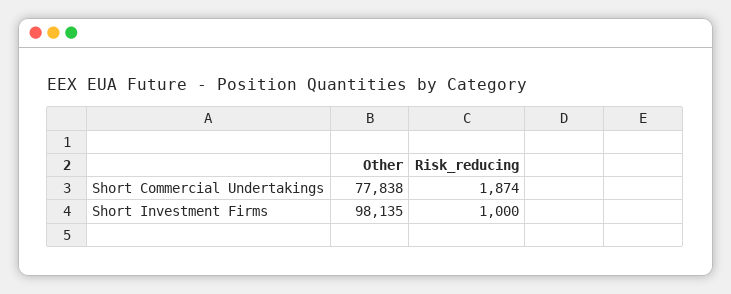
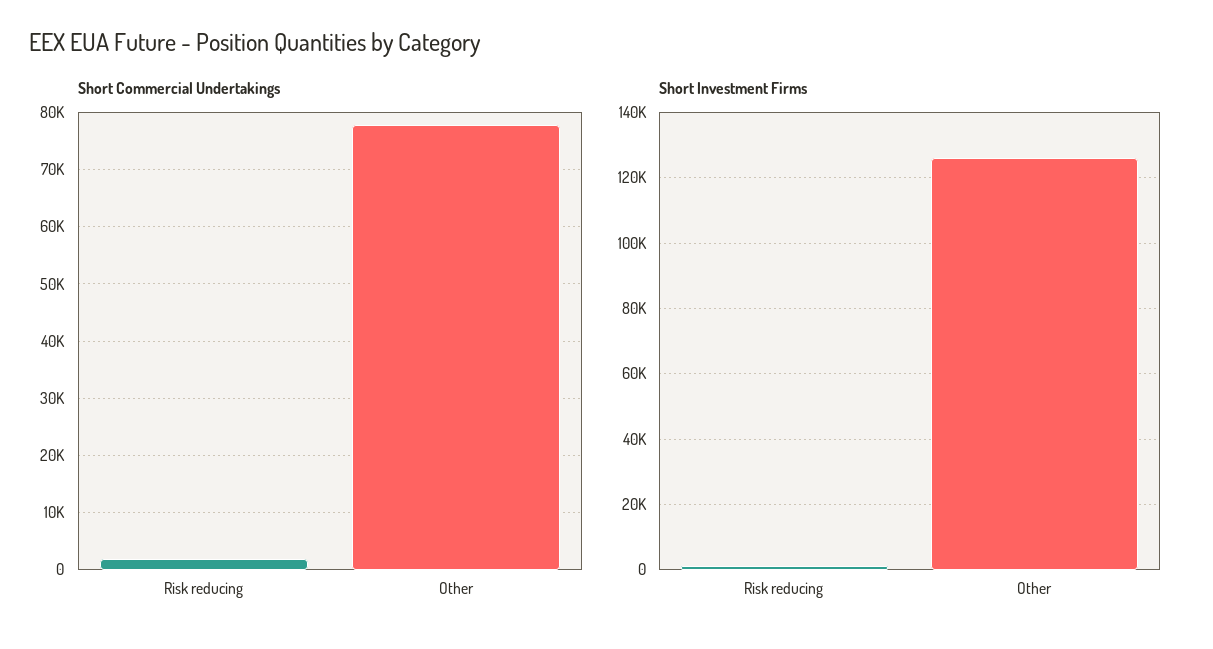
  {
    "Short Commercial Undertakings": {
      "Other": 77838,
      "Risk_reducing": 1874
    },
    "Short Investment Firms": {
-     "Other": 98135,
+     "Other": 126000,
      "Risk_reducing": 1000
    }
  }

